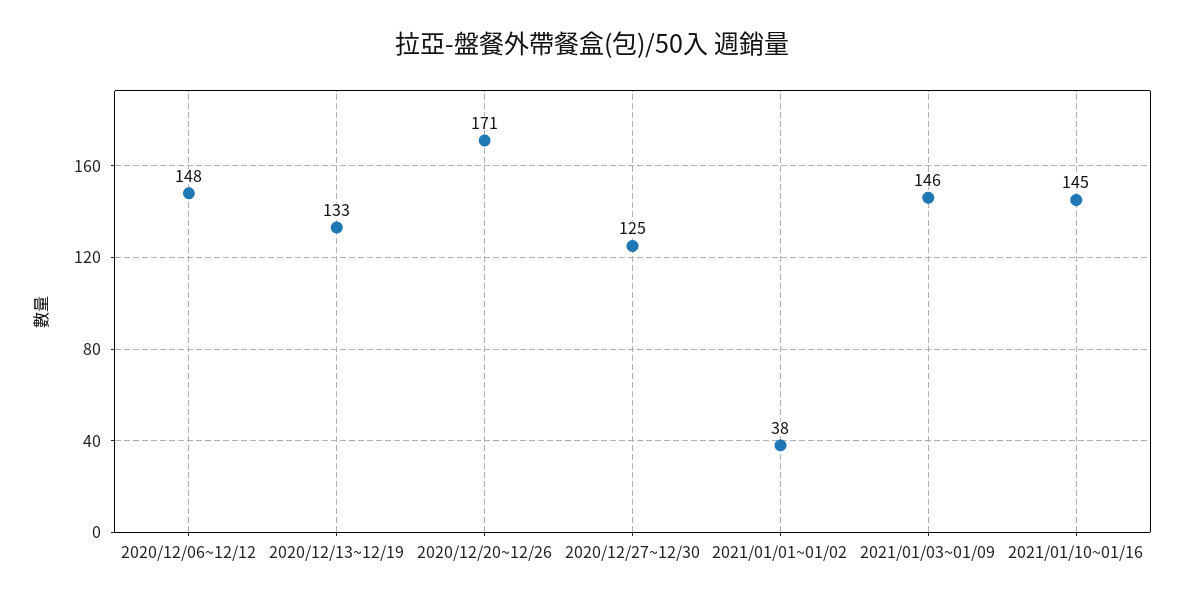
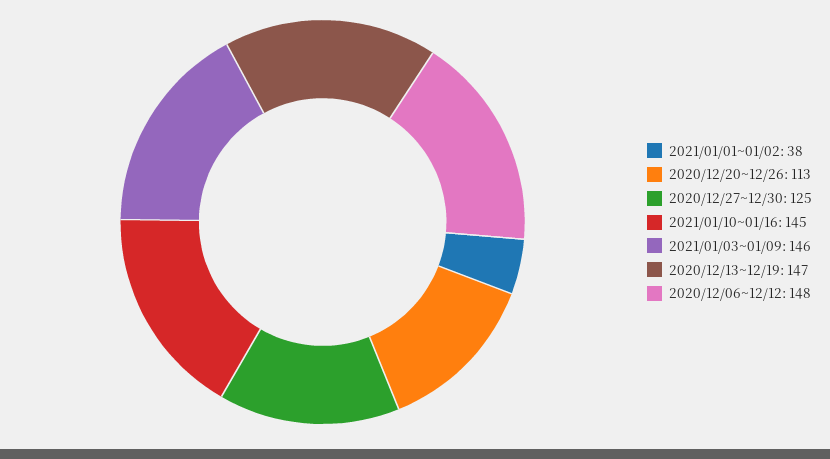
  {
    "2020/12/06~12/12": 148,
-   "2020/12/13~12/19": 133,
+   "2020/12/13~12/19": 147,
-   "2020/12/20~12/26": 171,
+   "2020/12/20~12/26": 113,
    "2020/12/27~12/30": 125,
    "2021/01/01~01/02": 38,
    "2021/01/03~01/09": 146,
    "2021/01/10~01/16": 145
  }

